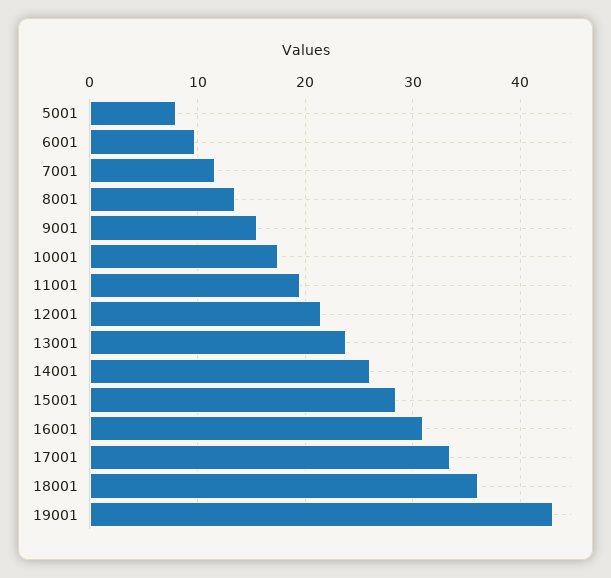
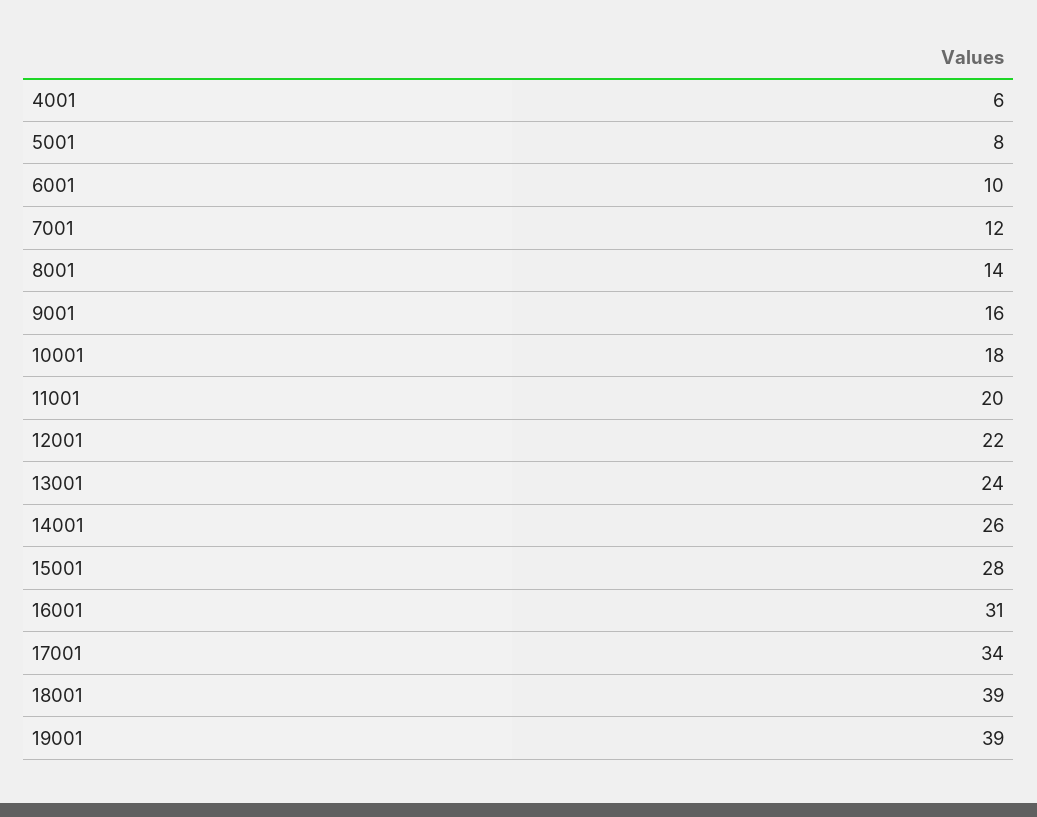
  {
    "5001": 8,
    "6001": 10,
    "7001": 12,
    "8001": 14,
    "9001": 16,
    "10001": 18,
    "11001": 20,
    "12001": 22,
    "13001": 24,
    "14001": 26,
    "15001": 28,
    "16001": 31,
    "17001": 34,
-   "18001": 36,
+   "18001": 39,
-   "19001": 43
+   "19001": 39,
+   "4001": 6
  }

